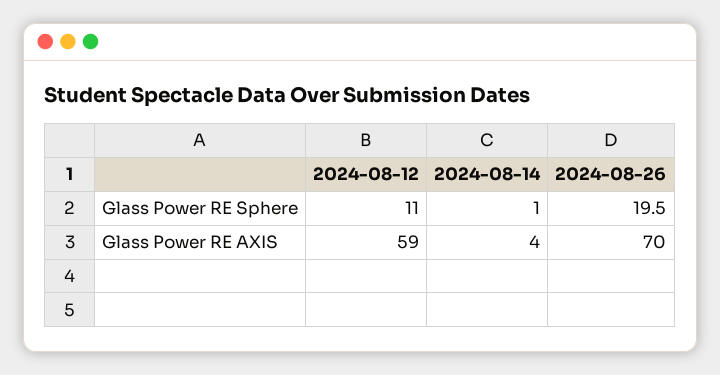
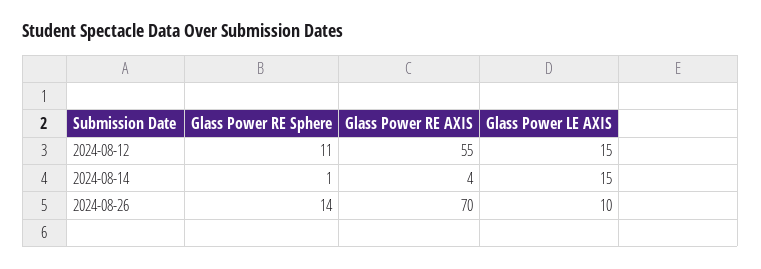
  {
    "2024-08-12": {
      "Glass Power RE Sphere": 11,
-     "Glass Power RE AXIS": 59
+     "Glass Power RE AXIS": 55,
+     "Glass Power LE AXIS": 15
    },
    "2024-08-14": {
      "Glass Power RE Sphere": 1,
-     "Glass Power RE AXIS": 4
+     "Glass Power RE AXIS": 4,
+     "Glass Power LE AXIS": 15
    },
    "2024-08-26": {
-     "Glass Power RE Sphere": 19.5,
+     "Glass Power RE Sphere": 14,
-     "Glass Power RE AXIS": 70
+     "Glass Power RE AXIS": 70,
+     "Glass Power LE AXIS": 10
    }
  }

